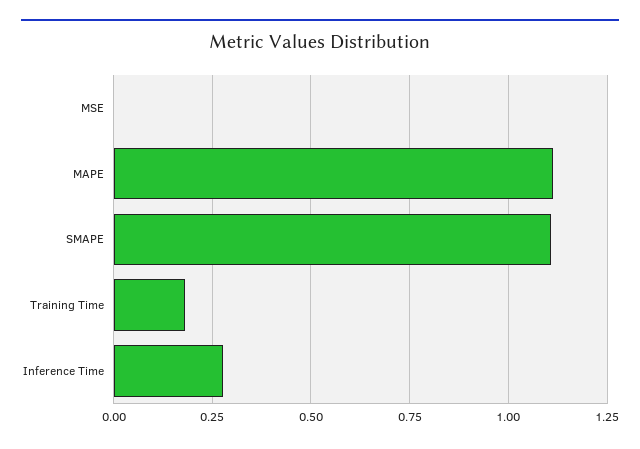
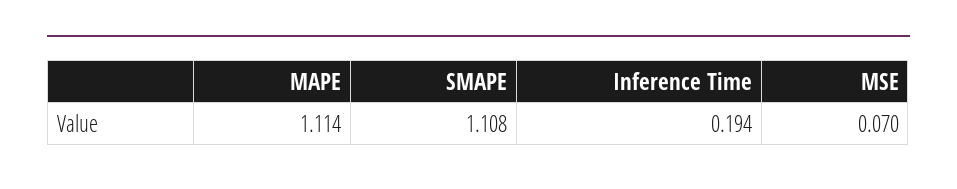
  {
-   "MSE": 0,
+   "MSE": 0.07,
    "MAPE": 1.114,
    "SMAPE": 1.108,
-   "Training Time": 0.175,
-   "Inference Time": 0.275
+   "Inference Time": 0.194
  }

